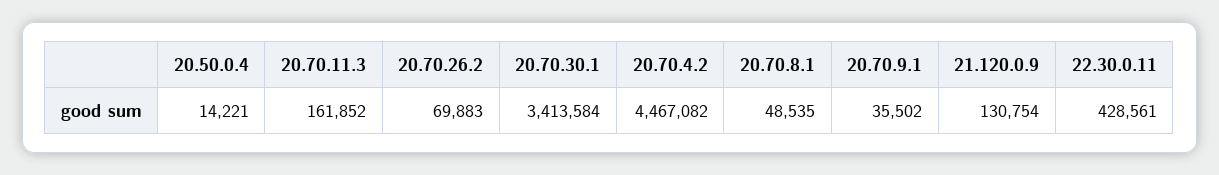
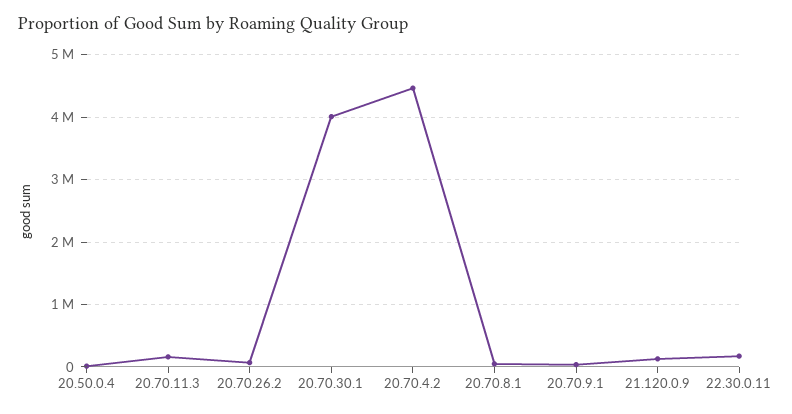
  {
    "20.50.0.4": 14221,
    "20.70.11.3": 161852,
    "20.70.26.2": 69883,
-   "20.70.30.1": 3413584,
+   "20.70.30.1": 4000000,
    "20.70.4.2": 4467082,
    "20.70.8.1": 48535,
    "20.70.9.1": 35502,
    "21.120.0.9": 130754,
-   "22.30.0.11": 428561
+   "22.30.0.11": 200000
  }

